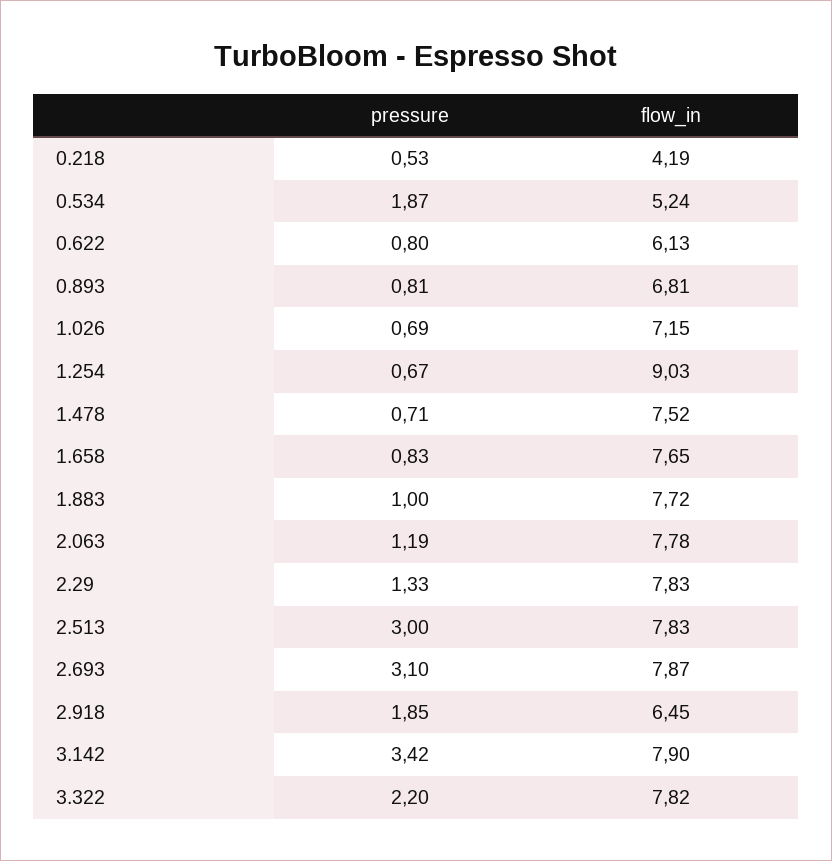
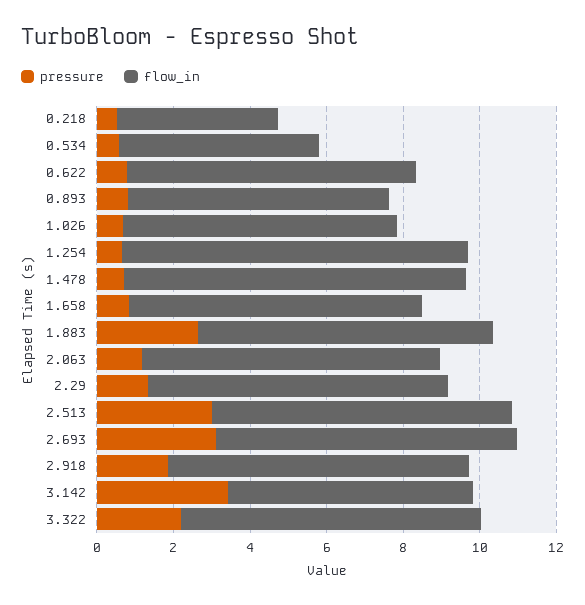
  {
    "pressure": {
      "0.218": 0.53,
-     "0.534": 1.87,
+     "0.534": 0.5,
      "0.622": 0.8,
      "0.893": 0.81,
      "1.026": 0.69,
      "1.254": 0.67,
      "1.478": 0.71,
      "1.658": 0.83,
-     "1.883": 1,
+     "1.883": 2.5,
      "2.063": 1.19,
      "2.29": 1.33,
      "2.513": 3,
      "2.693": 3.1,
      "2.918": 1.85,
      "3.142": 3.42,
      "3.322": 2.2
    },
    "flow_in": {
      "0.218": 4.19,
      "0.534": 5.24,
-     "0.622": 6.13,
+     "0.622": 7.5,
      "0.893": 6.81,
      "1.026": 7.15,
      "1.254": 9.03,
-     "1.478": 7.52,
+     "1.478": 9,
      "1.658": 7.65,
      "1.883": 7.72,
      "2.063": 7.78,
      "2.29": 7.83,
      "2.513": 7.83,
      "2.693": 7.87,
-     "2.918": 6.45,
+     "2.918": 8,
-     "3.142": 7.9,
+     "3.142": 6.5,
      "3.322": 7.82
    }
  }

